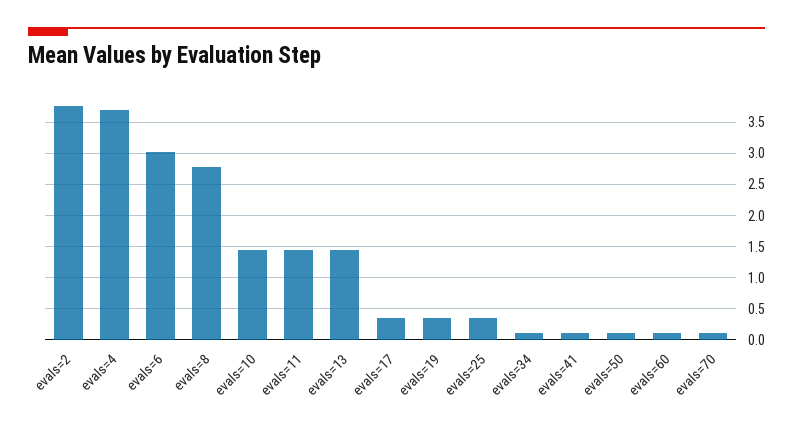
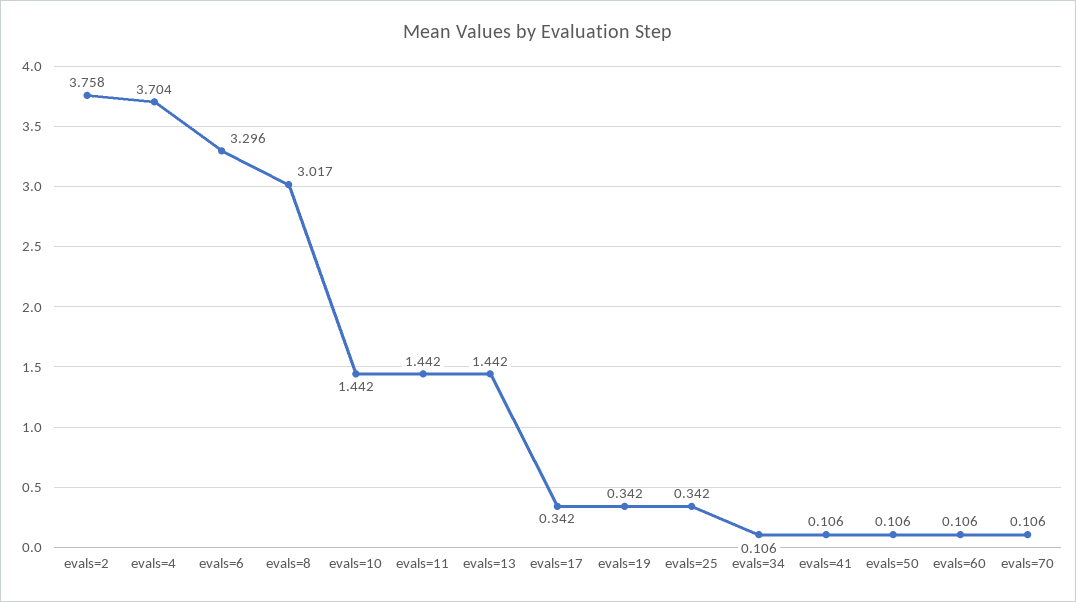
  {
    "evals=2": 3.758,
    "evals=4": 3.704,
-   "evals=6": 3,
+   "evals=6": 3.296,
-   "evals=8": 2.8,
+   "evals=8": 3.017,
    "evals=10": 1.442,
    "evals=11": 1.442,
    "evals=13": 1.442,
    "evals=17": 0.342,
    "evals=19": 0.342,
    "evals=25": 0.342,
    "evals=34": 0.106,
    "evals=41": 0.106,
    "evals=50": 0.106,
    "evals=60": 0.106,
    "evals=70": 0.106
  }

